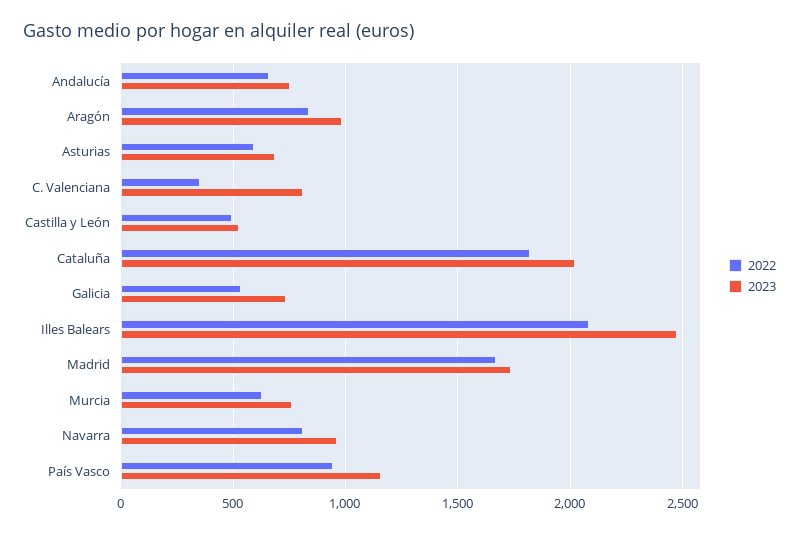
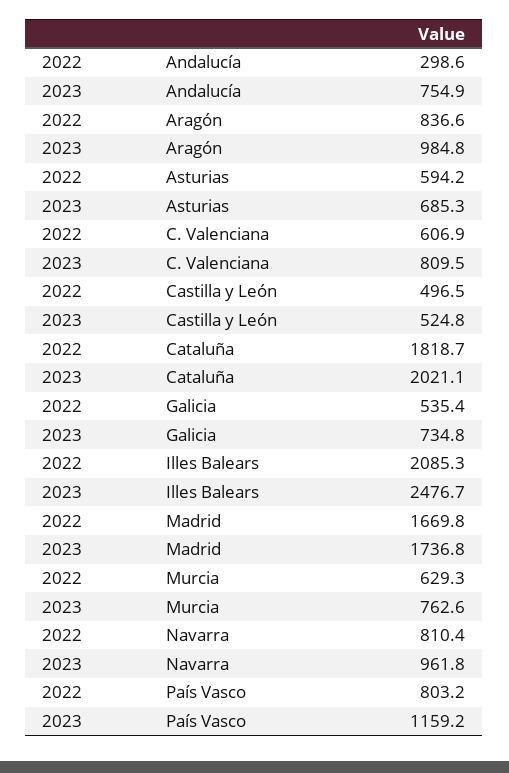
  {
    "2022": {
-     "Andalucía": 650,
+     "Andalucía": 298.6,
      "Aragón": 836.6,
      "Asturias": 594.2,
-     "C. Valenciana": 350,
+     "C. Valenciana": 606.9,
      "Castilla y León": 496.5,
      "Cataluña": 1818.7,
      "Galicia": 535.4,
      "Illes Balears": 2085.3,
      "Madrid": 1669.8,
      "Murcia": 629.3,
      "Navarra": 810.4,
-     "País Vasco": 950
+     "País Vasco": 803.2
    },
    "2023": {
      "Andalucía": 754.9,
      "Aragón": 984.8,
      "Asturias": 685.3,
      "C. Valenciana": 809.5,
      "Castilla y León": 524.8,
      "Cataluña": 2021.1,
      "Galicia": 734.8,
      "Illes Balears": 2476.7,
      "Madrid": 1736.8,
      "Murcia": 762.6,
      "Navarra": 961.8,
      "País Vasco": 1159.2
    }
  }

